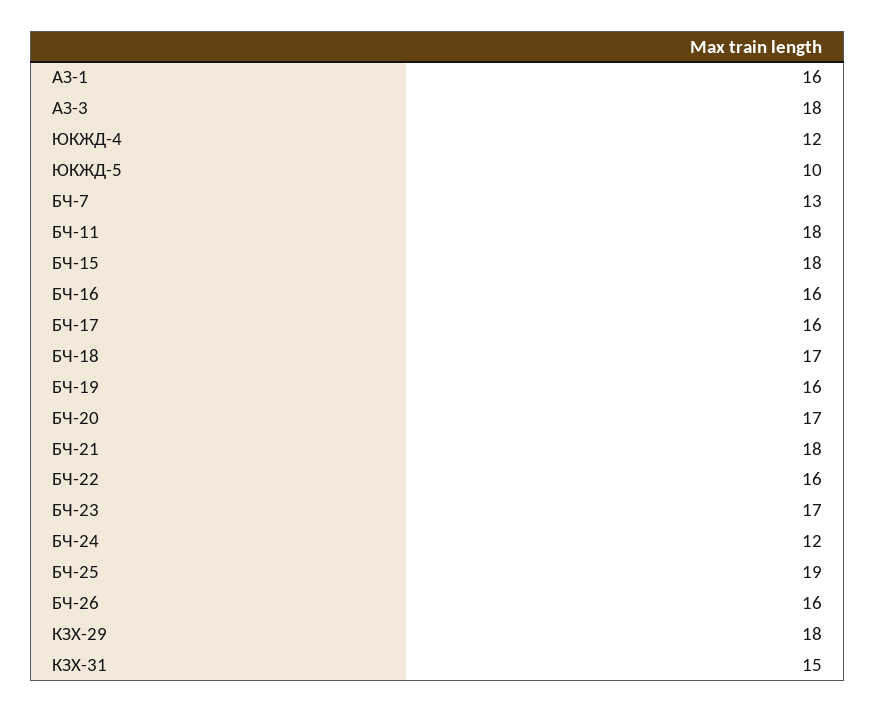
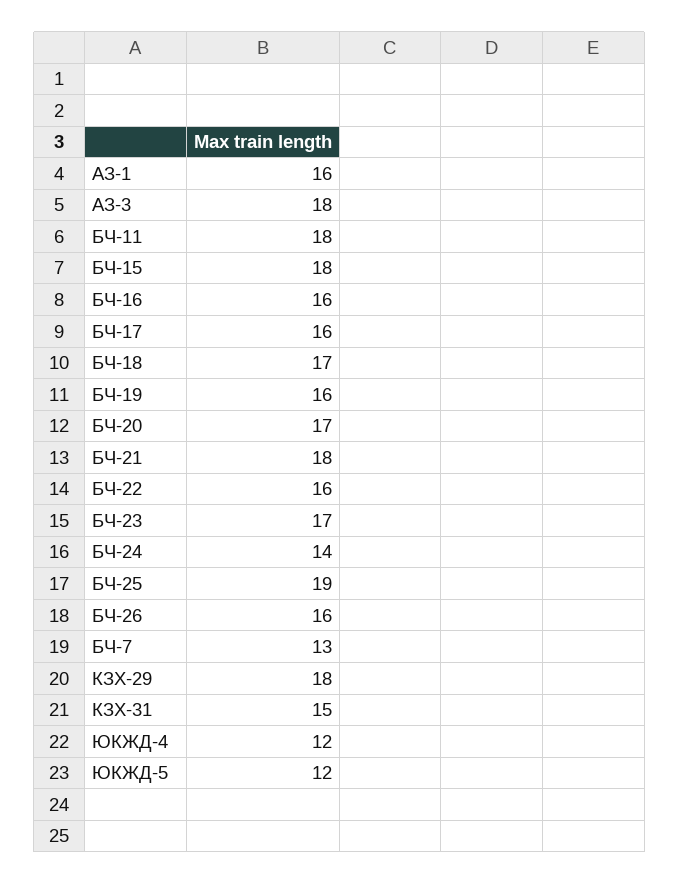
  {
    "АЗ-1": 16,
    "АЗ-3": 18,
    "ЮКЖД-4": 12,
-   "ЮКЖД-5": 10,
+   "ЮКЖД-5": 12,
    "БЧ-7": 13,
    "БЧ-11": 18,
    "БЧ-15": 18,
    "БЧ-16": 16,
    "БЧ-17": 16,
    "БЧ-18": 17,
    "БЧ-19": 16,
    "БЧ-20": 17,
    "БЧ-21": 18,
    "БЧ-22": 16,
    "БЧ-23": 17,
-   "БЧ-24": 12,
+   "БЧ-24": 14,
    "БЧ-25": 19,
    "БЧ-26": 16,
    "КЗХ-29": 18,
    "КЗХ-31": 15
  }

